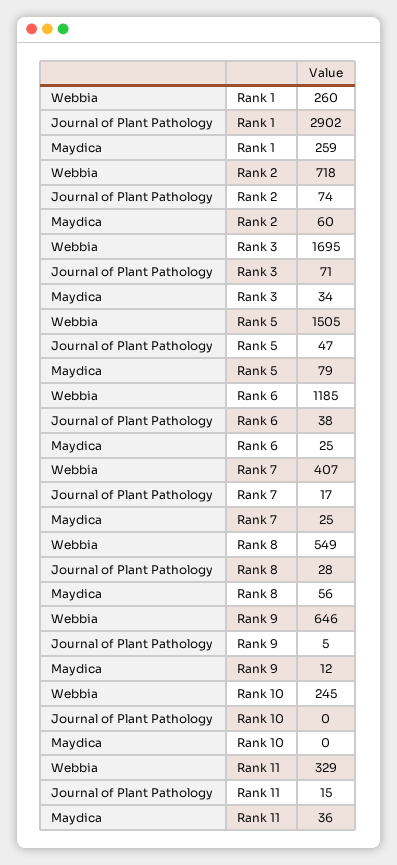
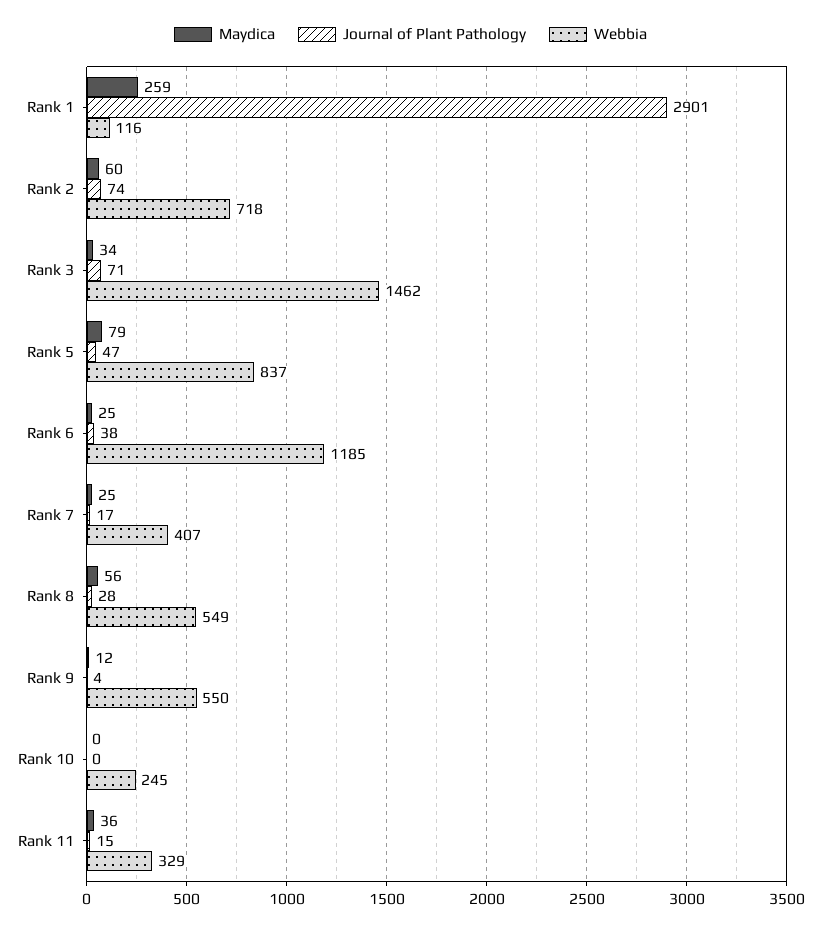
  {
    "Webbia": {
-     "Rank 1": 260,
+     "Rank 1": 116,
      "Rank 2": 718,
-     "Rank 3": 1695,
+     "Rank 3": 1462,
-     "Rank 5": 1505,
+     "Rank 5": 837,
      "Rank 6": 1185,
      "Rank 7": 407,
      "Rank 8": 549,
-     "Rank 9": 646,
+     "Rank 9": 550,
      "Rank 10": 245,
      "Rank 11": 329
    },
    "Journal of Plant Pathology": {
-     "Rank 1": 2902,
+     "Rank 1": 2901,
      "Rank 2": 74,
      "Rank 3": 71,
      "Rank 5": 47,
      "Rank 6": 38,
      "Rank 7": 17,
      "Rank 8": 28,
-     "Rank 9": 5,
+     "Rank 9": 4,
      "Rank 10": 0,
      "Rank 11": 15
    },
    "Maydica": {
      "Rank 1": 259,
      "Rank 2": 60,
      "Rank 3": 34,
      "Rank 5": 79,
      "Rank 6": 25,
      "Rank 7": 25,
      "Rank 8": 56,
      "Rank 9": 12,
      "Rank 10": 0,
      "Rank 11": 36
    }
  }

